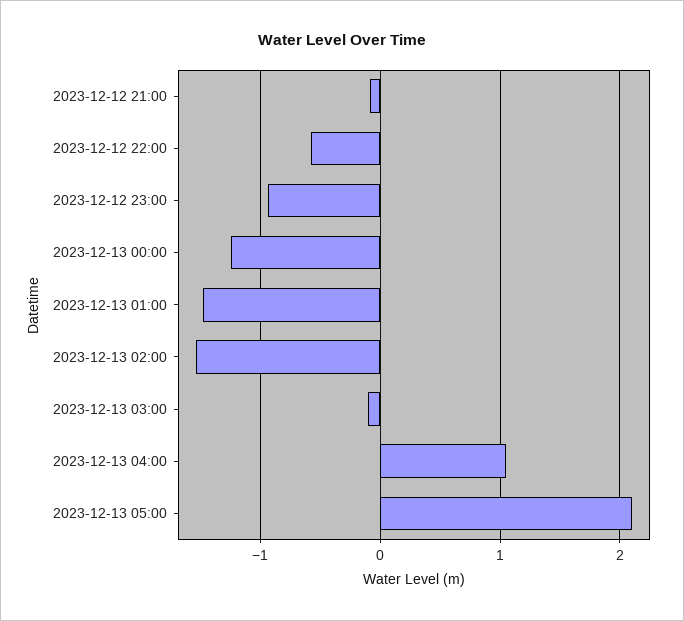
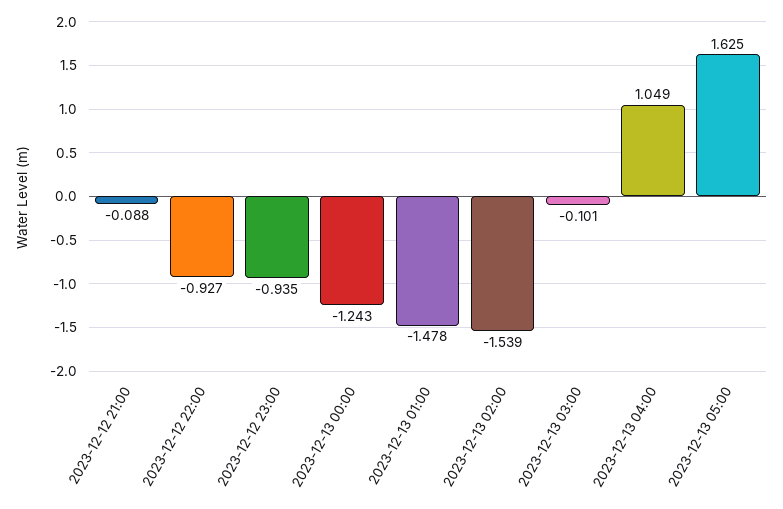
  {
    "2023-12-12 21:00": -0.088,
-   "2023-12-12 22:00": -0.6,
+   "2023-12-12 22:00": -0.927,
    "2023-12-12 23:00": -0.935,
    "2023-12-13 00:00": -1.243,
    "2023-12-13 01:00": -1.478,
    "2023-12-13 02:00": -1.539,
    "2023-12-13 03:00": -0.101,
    "2023-12-13 04:00": 1.049,
-   "2023-12-13 05:00": 2.1
+   "2023-12-13 05:00": 1.625
  }

